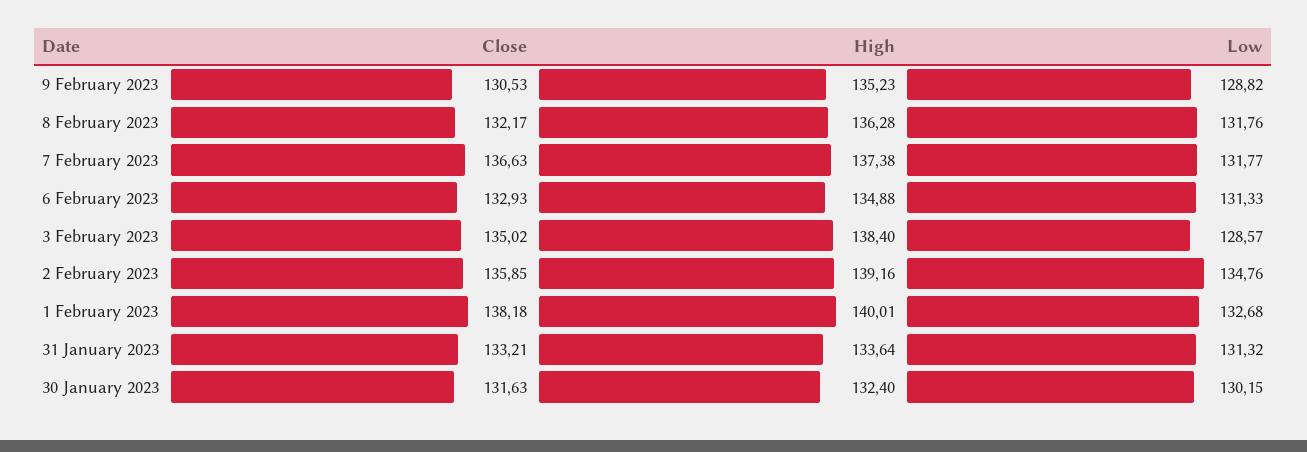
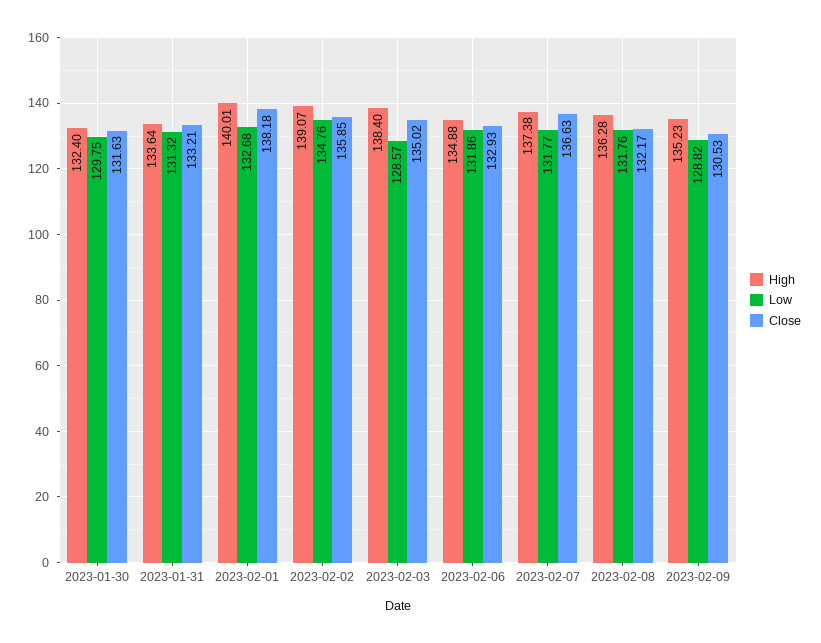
  {
    "Close": {
      "9 February 2023": 130.53,
      "8 February 2023": 132.17,
      "7 February 2023": 136.63,
      "6 February 2023": 132.93,
      "3 February 2023": 135.02,
      "2 February 2023": 135.85,
      "1 February 2023": 138.18,
      "31 January 2023": 133.21,
      "30 January 2023": 131.63
    },
    "High": {
      "9 February 2023": 135.23,
      "8 February 2023": 136.28,
      "7 February 2023": 137.38,
      "6 February 2023": 134.88,
      "3 February 2023": 138.4,
-     "2 February 2023": 139.16,
+     "2 February 2023": 139.07,
      "1 February 2023": 140.01,
      "31 January 2023": 133.64,
      "30 January 2023": 132.4
    },
    "Low": {
      "9 February 2023": 128.82,
      "8 February 2023": 131.76,
      "7 February 2023": 131.77,
-     "6 February 2023": 131.33,
+     "6 February 2023": 131.86,
      "3 February 2023": 128.57,
      "2 February 2023": 134.76,
      "1 February 2023": 132.68,
      "31 January 2023": 131.32,
-     "30 January 2023": 130.15
+     "30 January 2023": 129.75
    }
  }

